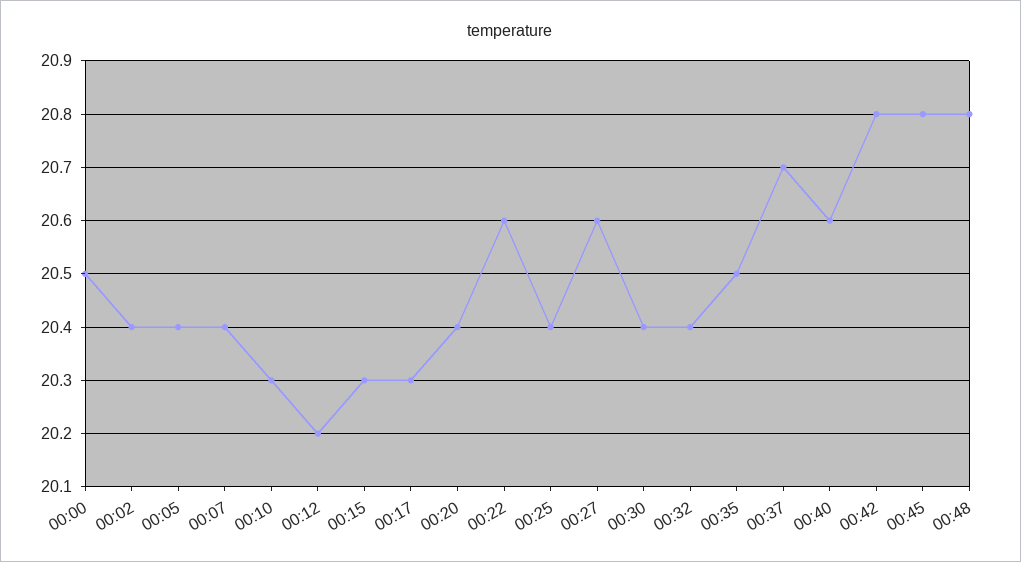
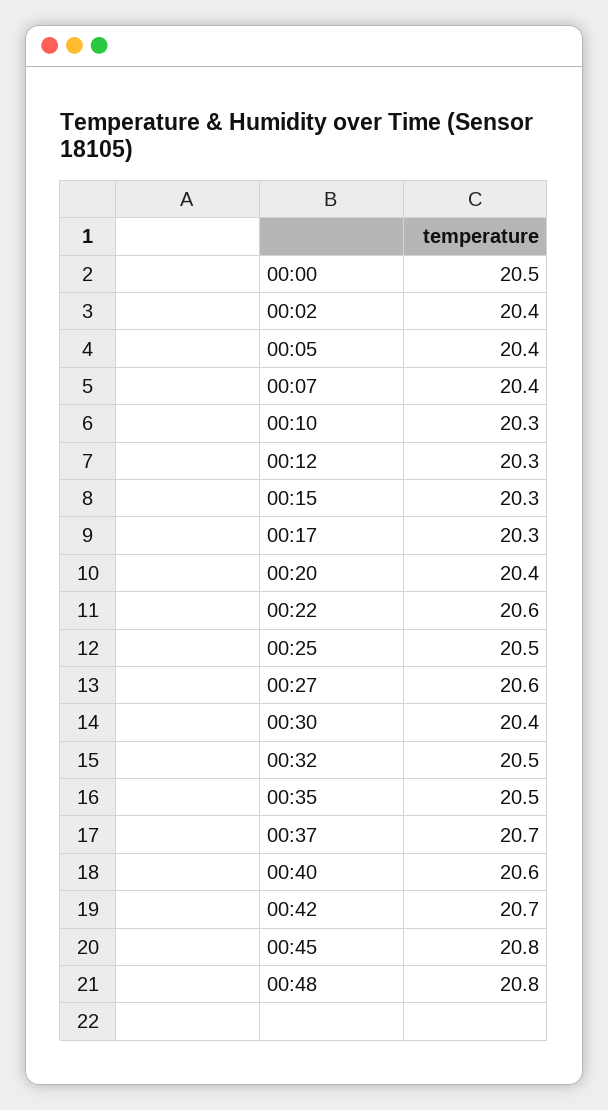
  {
    "00:00": 20.5,
    "00:02": 20.4,
    "00:05": 20.4,
    "00:07": 20.4,
    "00:10": 20.3,
-   "00:12": 20.2,
+   "00:12": 20.3,
    "00:15": 20.3,
    "00:17": 20.3,
    "00:20": 20.4,
    "00:22": 20.6,
-   "00:25": 20.4,
+   "00:25": 20.5,
    "00:27": 20.6,
    "00:30": 20.4,
-   "00:32": 20.4,
+   "00:32": 20.5,
    "00:35": 20.5,
    "00:37": 20.7,
    "00:40": 20.6,
-   "00:42": 20.8,
+   "00:42": 20.7,
    "00:45": 20.8,
    "00:48": 20.8
  }

